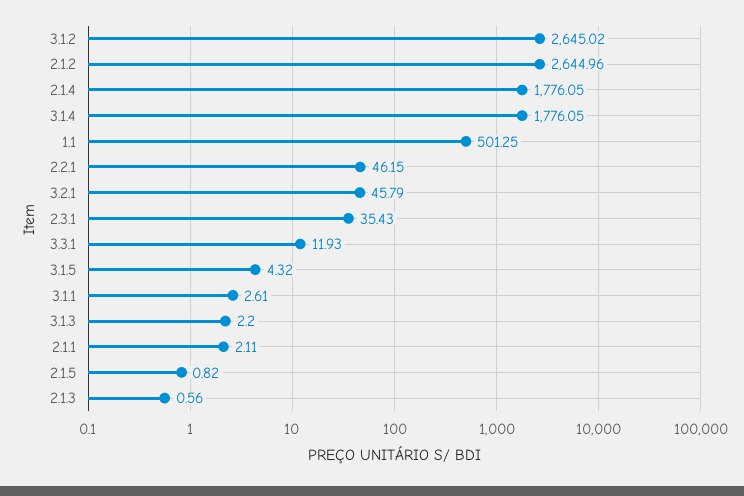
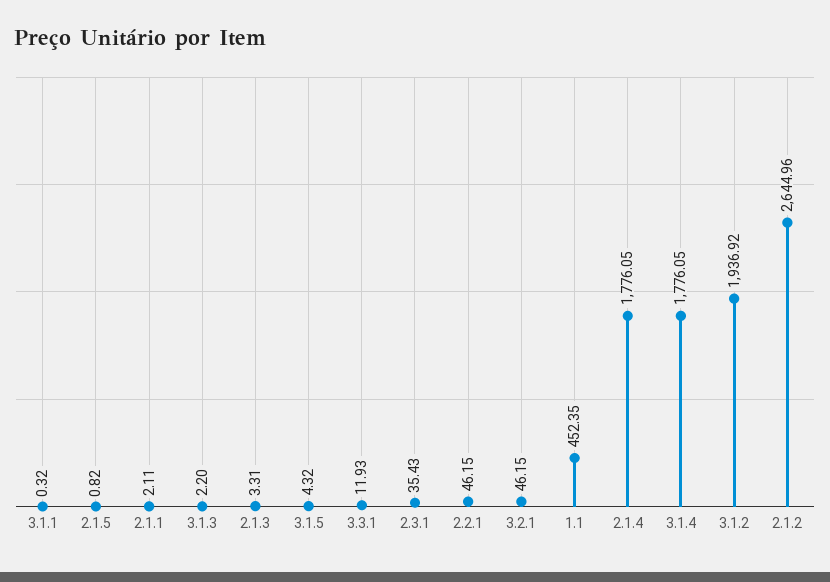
  {
-   "3.1.2": 2645.02,
+   "3.1.2": 1936.92,
    "2.1.2": 2644.96,
    "2.1.4": 1776.05,
    "3.1.4": 1776.05,
-   "1.1": 501.25,
+   "1.1": 452.35,
    "2.2.1": 46.15,
-   "3.2.1": 45.79,
+   "3.2.1": 46.15,
    "2.3.1": 35.43,
    "3.3.1": 11.93,
    "3.1.5": 4.32,
-   "3.1.1": 2.61,
+   "3.1.1": 0.32,
    "3.1.3": 2.2,
    "2.1.1": 2.11,
    "2.1.5": 0.82,
-   "2.1.3": 0.56
+   "2.1.3": 3.31
  }

